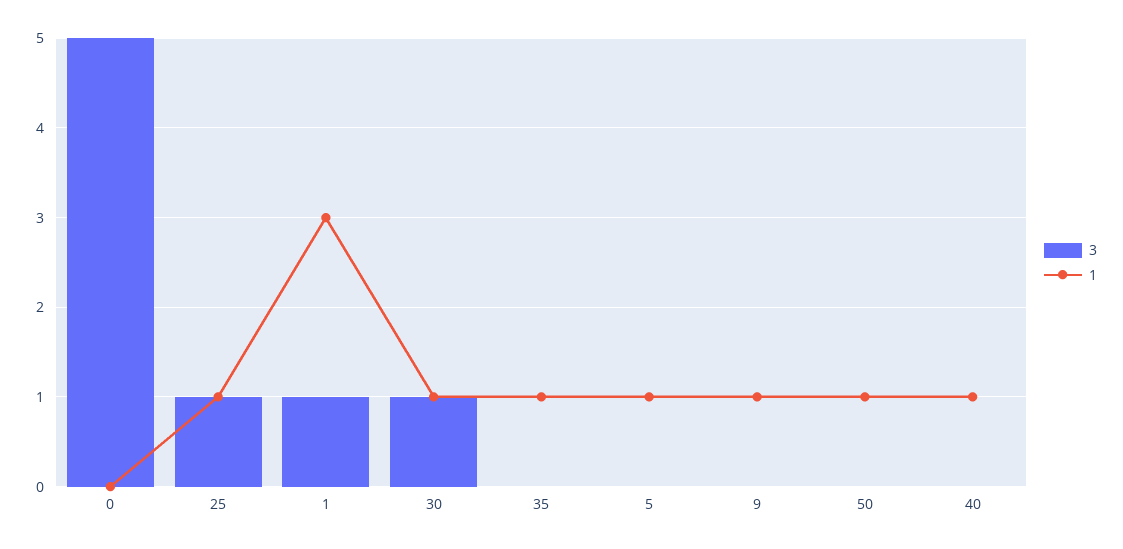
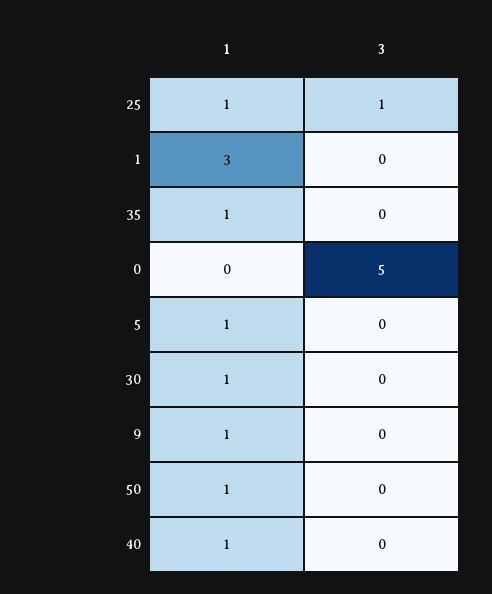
  {
    "3": {
      "0": 5,
      "25": 1,
-     "1": 1,
+     "1": 0,
-     "30": 1,
+     "30": 0,
      "35": 0,
      "5": 0,
      "9": 0,
      "50": 0,
      "40": 0
    },
    "1": {
      "0": 0,
      "25": 1,
      "1": 3,
      "30": 1,
      "35": 1,
      "5": 1,
      "9": 1,
      "50": 1,
      "40": 1
    }
  }

